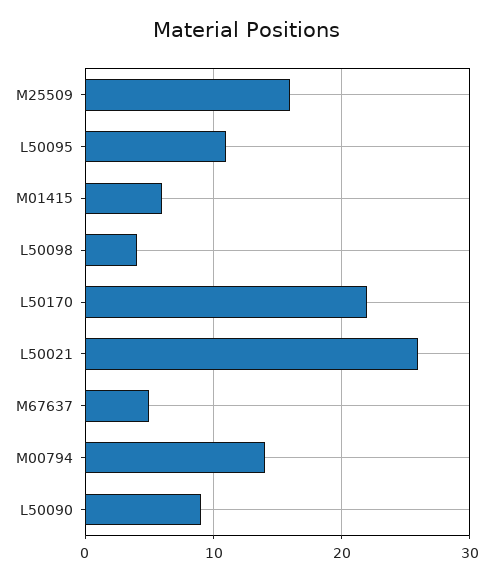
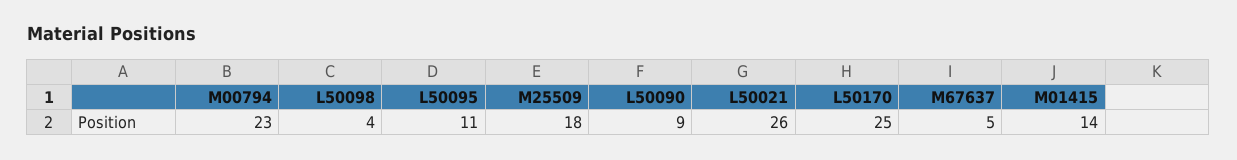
  {
-   "M25509": 16,
+   "M25509": 18,
    "L50095": 11,
-   "M01415": 6,
+   "M01415": 14,
    "L50098": 4,
-   "L50170": 22,
+   "L50170": 25,
    "L50021": 26,
    "M67637": 5,
-   "M00794": 14,
+   "M00794": 23,
    "L50090": 9
  }

